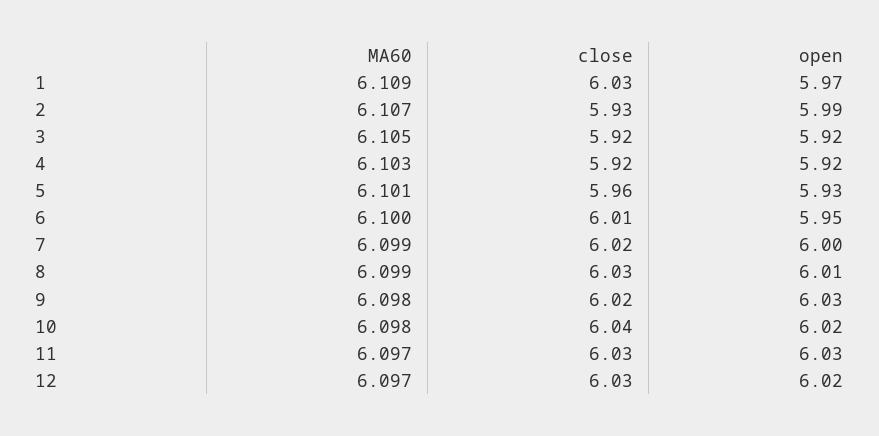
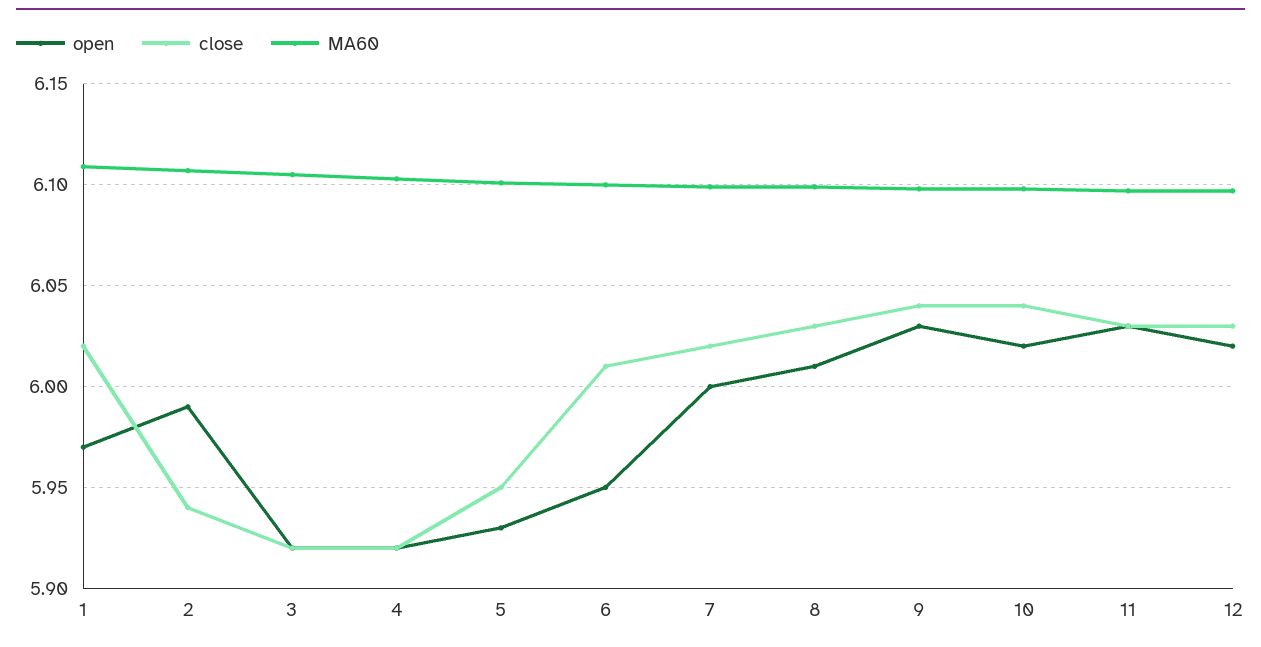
  {
    "MA60": {
      "1": 6.109,
      "2": 6.107,
      "3": 6.105,
      "4": 6.103,
      "5": 6.101,
      "6": 6.1,
      "7": 6.099,
      "8": 6.099,
      "9": 6.098,
      "10": 6.098,
      "11": 6.097,
      "12": 6.097
    },
    "close": {
-     "1": 6.03,
+     "1": 6.02,
-     "2": 5.93,
+     "2": 5.94,
      "3": 5.92,
      "4": 5.92,
-     "5": 5.96,
+     "5": 5.95,
      "6": 6.01,
      "7": 6.02,
      "8": 6.03,
-     "9": 6.02,
+     "9": 6.04,
      "10": 6.04,
      "11": 6.03,
      "12": 6.03
    },
    "open": {
      "1": 5.97,
      "2": 5.99,
      "3": 5.92,
      "4": 5.92,
      "5": 5.93,
      "6": 5.95,
      "7": 6,
      "8": 6.01,
      "9": 6.03,
      "10": 6.02,
      "11": 6.03,
      "12": 6.02
    }
  }

